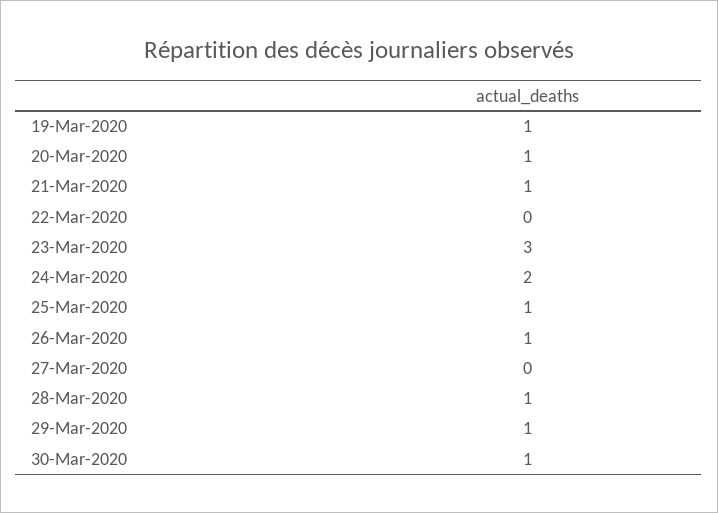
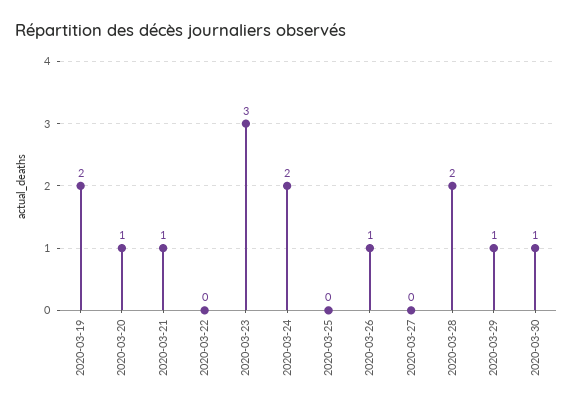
  {
-   "19-Mar-2020": 1,
+   "19-Mar-2020": 2,
    "20-Mar-2020": 1,
    "21-Mar-2020": 1,
    "22-Mar-2020": 0,
    "23-Mar-2020": 3,
    "24-Mar-2020": 2,
-   "25-Mar-2020": 1,
+   "25-Mar-2020": 0,
    "26-Mar-2020": 1,
    "27-Mar-2020": 0,
-   "28-Mar-2020": 1,
+   "28-Mar-2020": 2,
    "29-Mar-2020": 1,
    "30-Mar-2020": 1
  }

